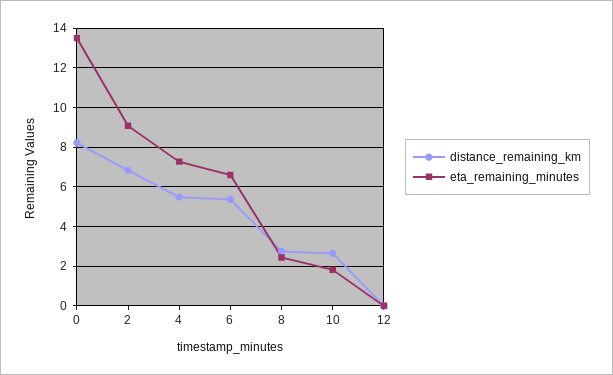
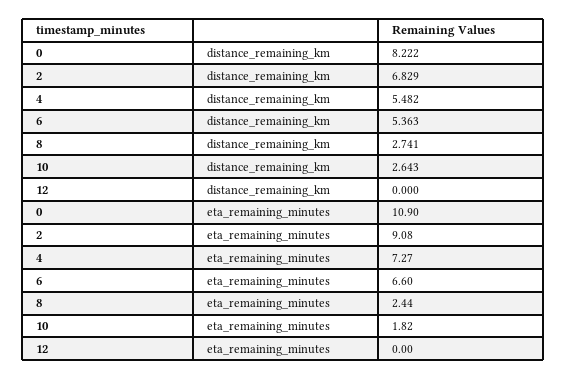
  {
    "distance_remaining_km": {
      "0": 8.222,
      "2": 6.829,
      "4": 5.482,
      "6": 5.363,
      "8": 2.741,
      "10": 2.643,
      "12": 0
    },
    "eta_remaining_minutes": {
-     "0": 13.5,
+     "0": 10.9,
      "2": 9.08,
      "4": 7.27,
      "6": 6.6,
      "8": 2.44,
      "10": 1.82,
      "12": 0
    }
  }

